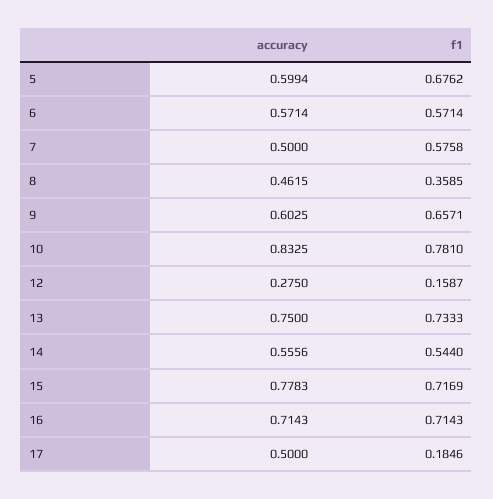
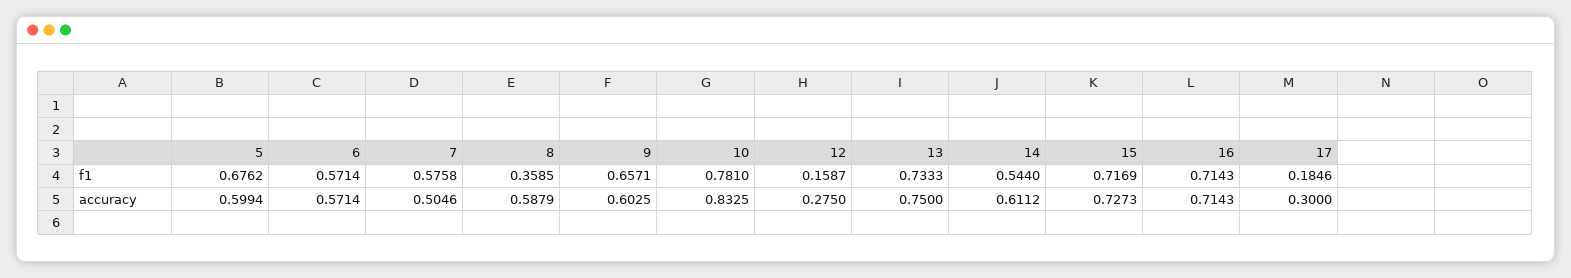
  {
    "accuracy": {
      "5": 0.5994,
      "6": 0.5714,
-     "7": 0.5,
+     "7": 0.5046,
-     "8": 0.4615,
+     "8": 0.5879,
      "9": 0.6025,
      "10": 0.8325,
      "12": 0.275,
      "13": 0.75,
-     "14": 0.5556,
+     "14": 0.6112,
-     "15": 0.7783,
+     "15": 0.7273,
      "16": 0.7143,
-     "17": 0.5
+     "17": 0.3
    },
    "f1": {
      "5": 0.6762,
      "6": 0.5714,
      "7": 0.5758,
      "8": 0.3585,
      "9": 0.6571,
      "10": 0.781,
      "12": 0.1587,
      "13": 0.7333,
      "14": 0.544,
      "15": 0.7169,
      "16": 0.7143,
      "17": 0.1846
    }
  }

